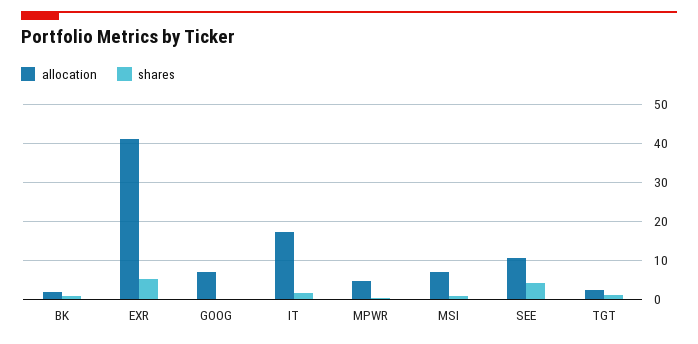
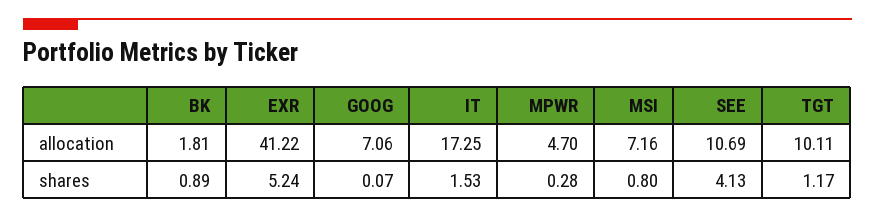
  {
    "allocation": {
      "BK": 1.81,
      "EXR": 41.22,
      "GOOG": 7.06,
      "IT": 17.25,
      "MPWR": 4.7,
      "MSI": 7.16,
      "SEE": 10.69,
-     "TGT": 2
+     "TGT": 10.11
    },
    "shares": {
      "BK": 0.89,
      "EXR": 5.24,
      "GOOG": 0.07,
      "IT": 1.53,
      "MPWR": 0.28,
      "MSI": 0.8,
      "SEE": 4.13,
      "TGT": 1.17
    }
  }

